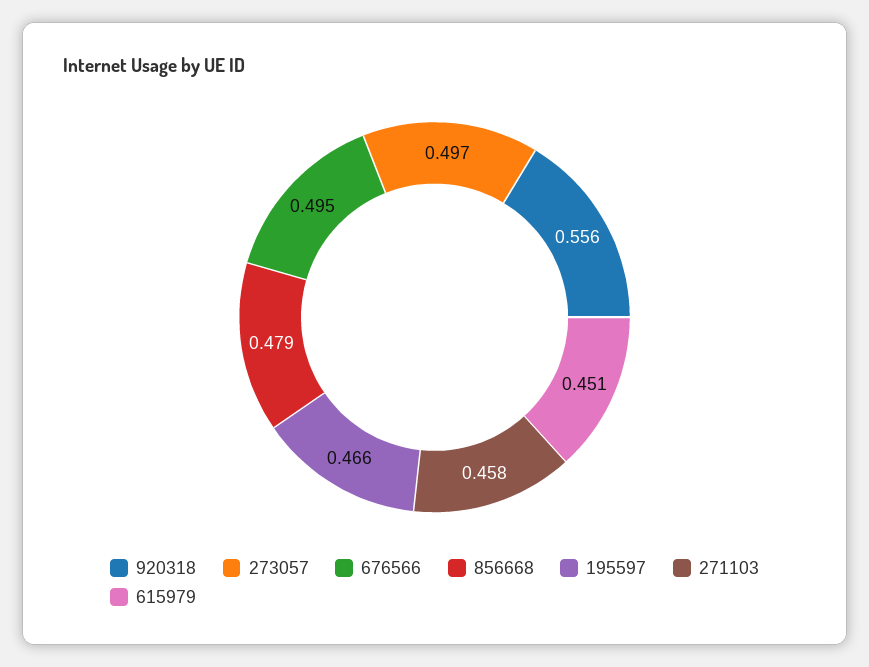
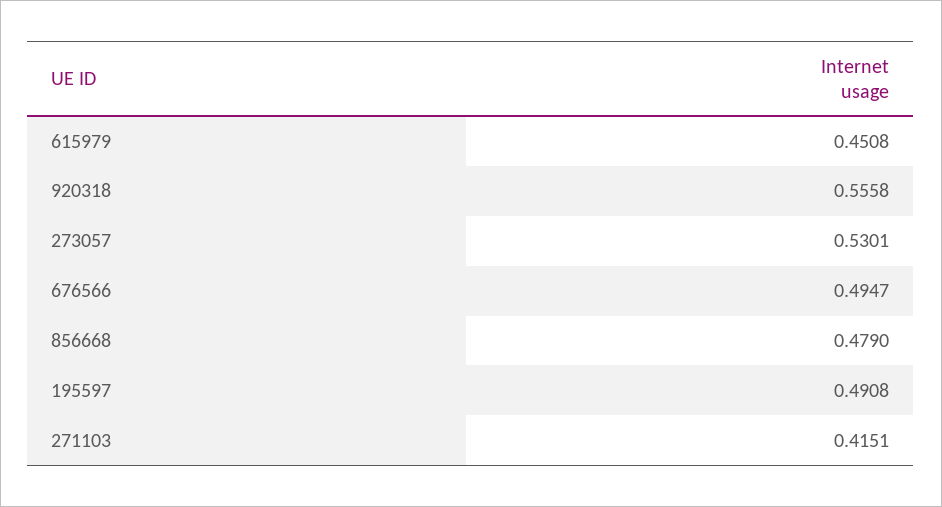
  {
    "920318": 0.5558,
-   "273057": 0.497,
+   "273057": 0.5301,
    "676566": 0.4947,
    "856668": 0.479,
-   "195597": 0.466,
+   "195597": 0.4908,
-   "271103": 0.458,
+   "271103": 0.4151,
    "615979": 0.4508
  }

